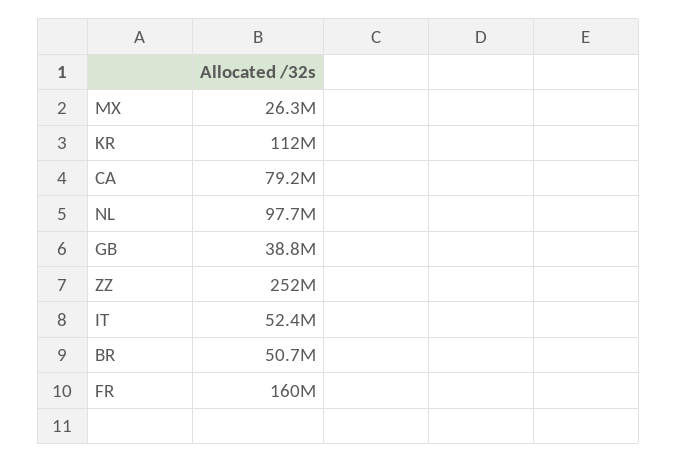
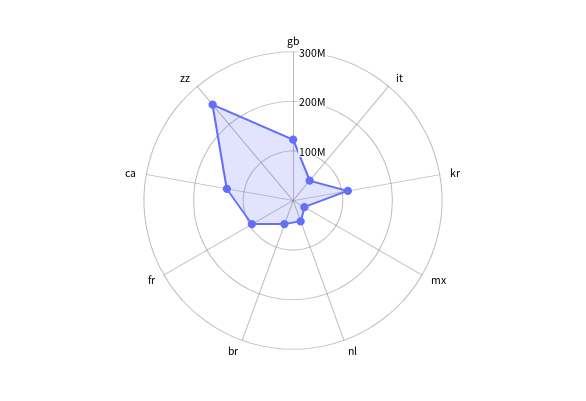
  {
    "MX": 26300000,
    "KR": 112000000,
-   "CA": 79200000,
+   "CA": 140000000,
-   "NL": 97700000,
+   "NL": 40000000,
-   "GB": 38800000,
+   "GB": 120000000,
    "ZZ": 252000000,
    "IT": 52400000,
    "BR": 50700000,
-   "FR": 160000000
+   "FR": 100000000
  }

